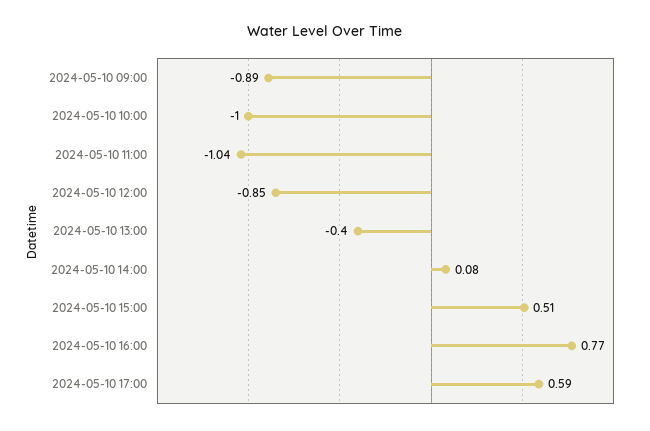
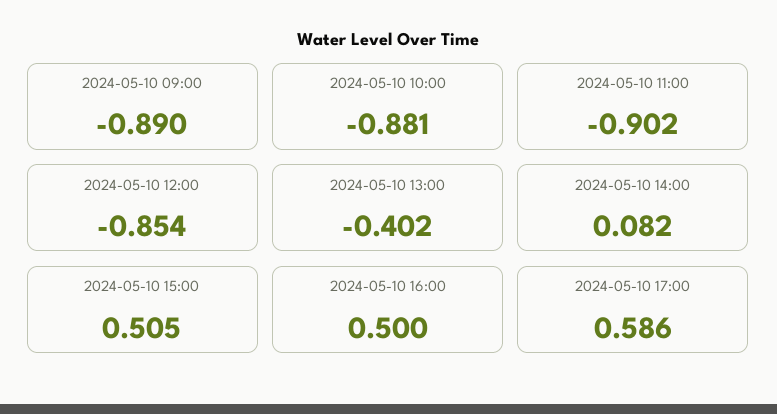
  {
    "2024-05-10 09:00": -0.89,
-   "2024-05-10 10:00": -1,
+   "2024-05-10 10:00": -0.881,
-   "2024-05-10 11:00": -1.04,
+   "2024-05-10 11:00": -0.902,
    "2024-05-10 12:00": -0.854,
    "2024-05-10 13:00": -0.402,
    "2024-05-10 14:00": 0.082,
    "2024-05-10 15:00": 0.505,
-   "2024-05-10 16:00": 0.77,
+   "2024-05-10 16:00": 0.5,
    "2024-05-10 17:00": 0.586
  }

